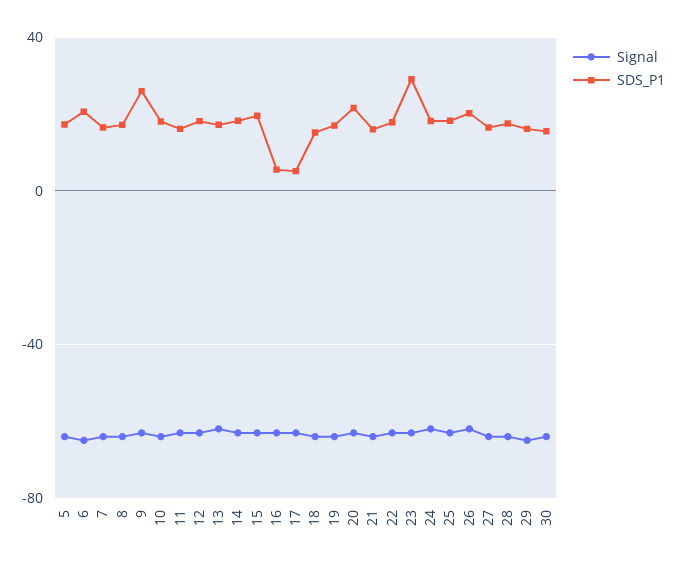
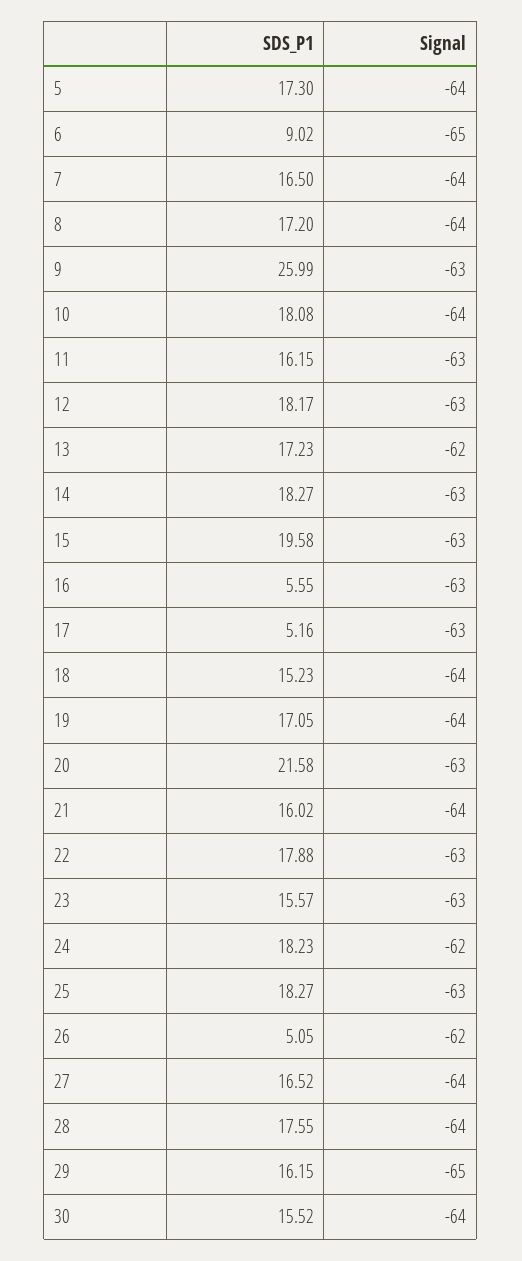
  {
    "Signal": {
      "5": -64,
      "6": -65,
      "7": -64,
      "8": -64,
      "9": -63,
      "10": -64,
      "11": -63,
      "12": -63,
      "13": -62,
      "14": -63,
      "15": -63,
      "16": -63,
      "17": -63,
      "18": -64,
      "19": -64,
      "20": -63,
      "21": -64,
      "22": -63,
      "23": -63,
      "24": -62,
      "25": -63,
      "26": -62,
      "27": -64,
      "28": -64,
      "29": -65,
      "30": -64
    },
    "SDS_P1": {
      "5": 17.3,
-     "6": 20,
+     "6": 9.02,
      "7": 16.5,
      "8": 17.2,
      "9": 25.99,
      "10": 18.08,
      "11": 16.15,
      "12": 18.17,
      "13": 17.23,
      "14": 18.27,
      "15": 19.58,
      "16": 5.55,
      "17": 5.16,
      "18": 15.23,
      "19": 17.05,
      "20": 21.58,
      "21": 16.02,
      "22": 17.88,
-     "23": 30,
+     "23": 15.57,
      "24": 18.23,
      "25": 18.27,
-     "26": 20,
+     "26": 5.05,
      "27": 16.52,
      "28": 17.55,
      "29": 16.15,
      "30": 15.52
    }
  }

